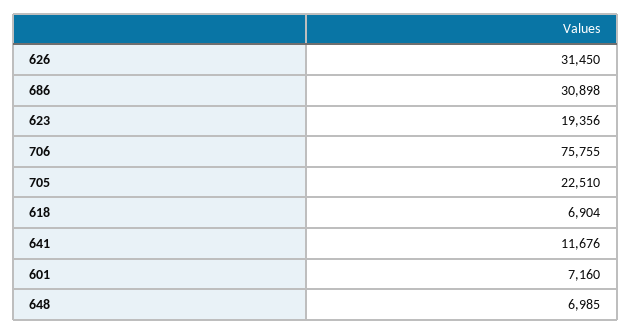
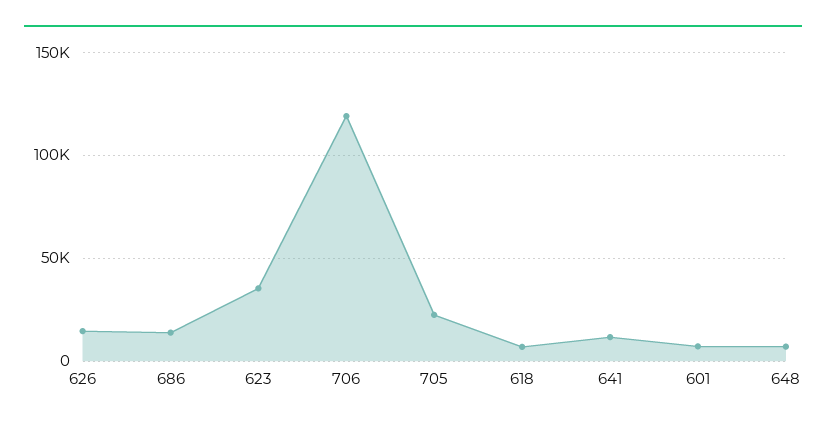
  {
-   "626": 31450,
+   "626": 15000,
-   "686": 30898,
+   "686": 15000,
-   "623": 19356,
+   "623": 35000,
-   "706": 75755,
+   "706": 120000,
    "705": 22510,
    "618": 6904,
    "641": 11676,
    "601": 7160,
    "648": 6985
  }

